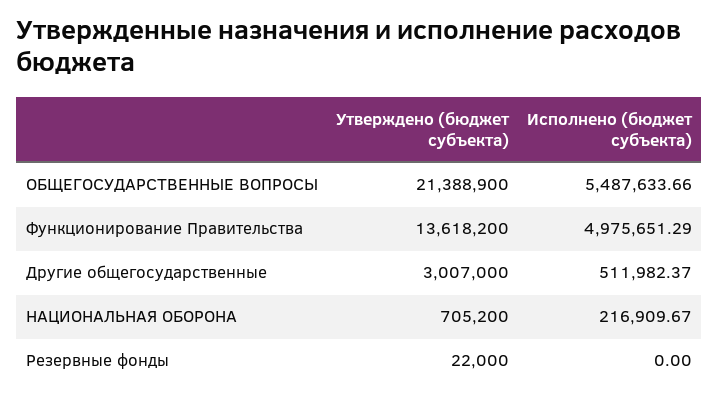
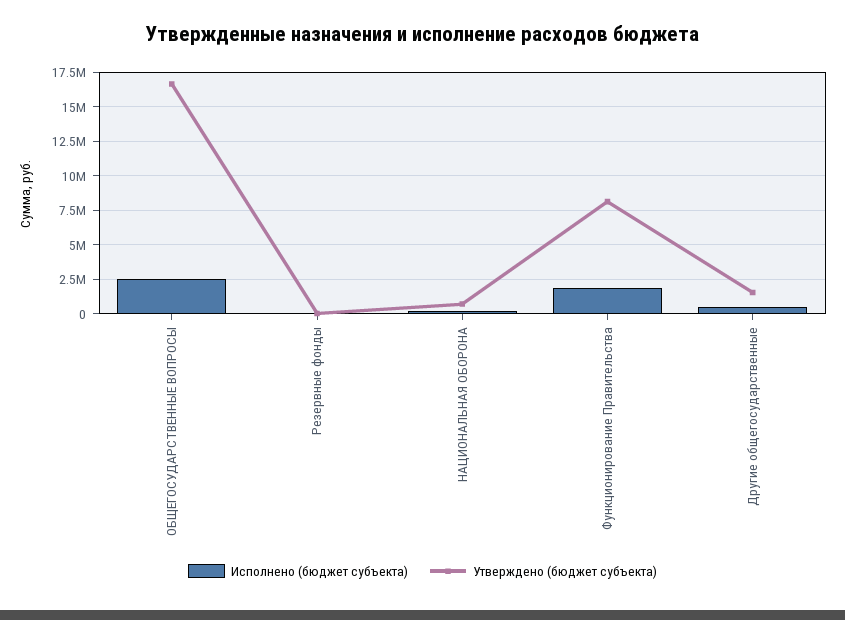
  {
    "Утверждено (бюджет субъекта)": {
-     "ОБЩЕГОСУДАРСТВЕННЫЕ ВОПРОСЫ": 21388900,
+     "ОБЩЕГОСУДАРСТВЕННЫЕ ВОПРОСЫ": 16500000,
-     "Функционирование Правительства": 13618200,
+     "Функционирование Правительства": 8000000,
-     "Другие общегосударственные": 3007000,
+     "Другие общегосударственные": 1500000,
      "НАЦИОНАЛЬНАЯ ОБОРОНА": 705200,
      "Резервные фонды": 22000
    },
    "Исполнено (бюджет субъекта)": {
-     "ОБЩЕГОСУДАРСТВЕННЫЕ ВОПРОСЫ": 5487633.66,
+     "ОБЩЕГОСУДАРСТВЕННЫЕ ВОПРОСЫ": 2500000,
-     "Функционирование Правительства": 4975651.29,
+     "Функционирование Правительства": 2000000,
      "Другие общегосударственные": 511982.37,
      "НАЦИОНАЛЬНАЯ ОБОРОНА": 216909.67,
      "Резервные фонды": 0
    }
  }

